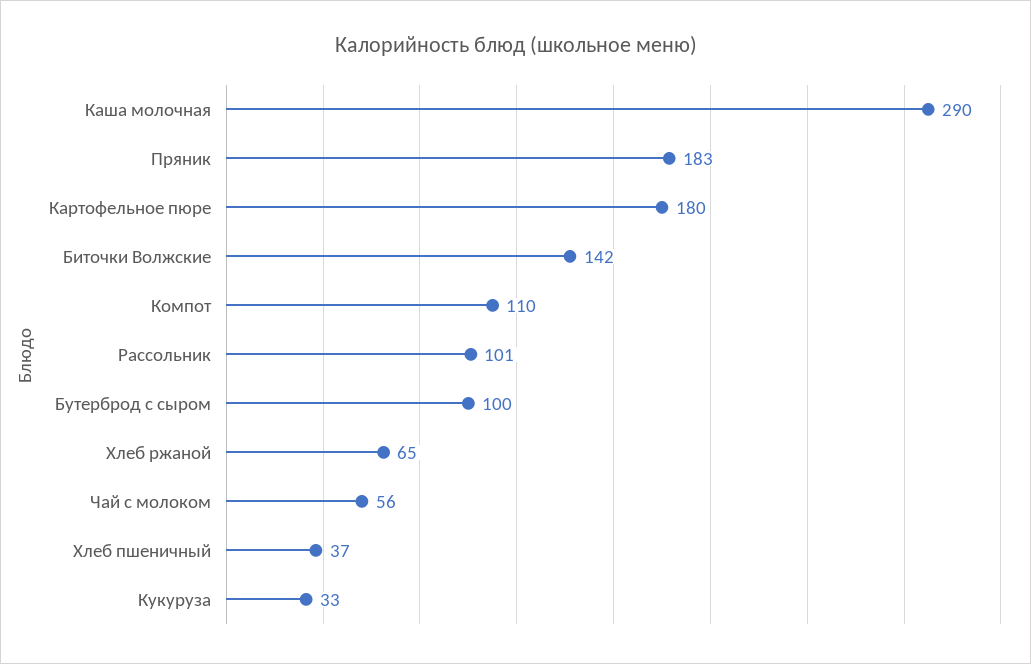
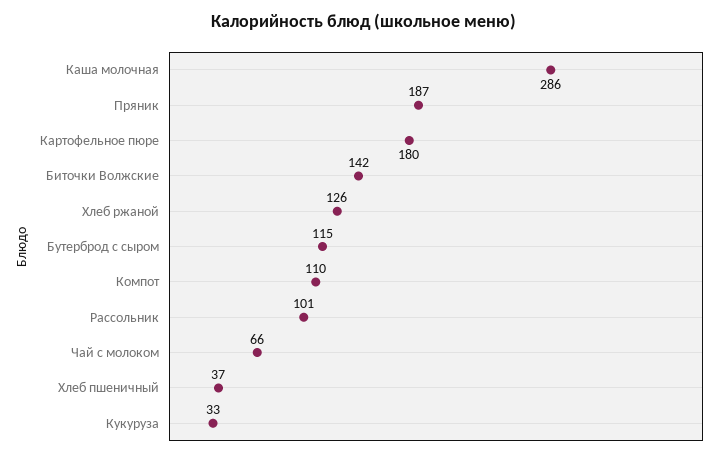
  {
-   "Каша молочная": 290,
+   "Каша молочная": 286,
-   "Пряник": 183,
+   "Пряник": 187,
    "Картофельное пюре": 180,
    "Биточки Волжские": 142,
    "Компот": 110,
    "Рассольник": 101,
-   "Бутерброд с сыром": 100,
+   "Бутерброд с сыром": 115,
-   "Хлеб ржаной": 65,
+   "Хлеб ржаной": 126,
-   "Чай с молоком": 56,
+   "Чай с молоком": 66,
    "Хлеб пшеничный": 37,
    "Кукуруза": 33
  }

